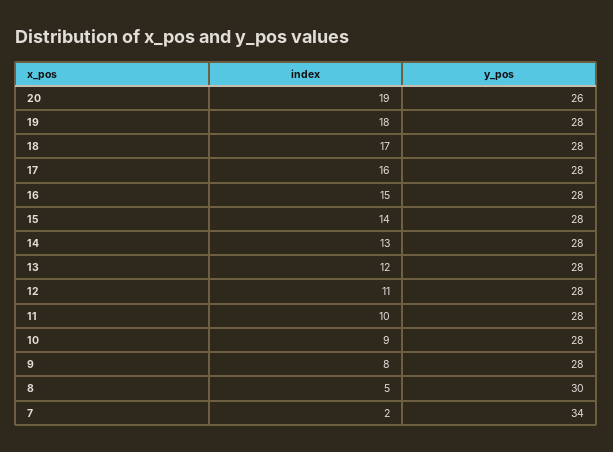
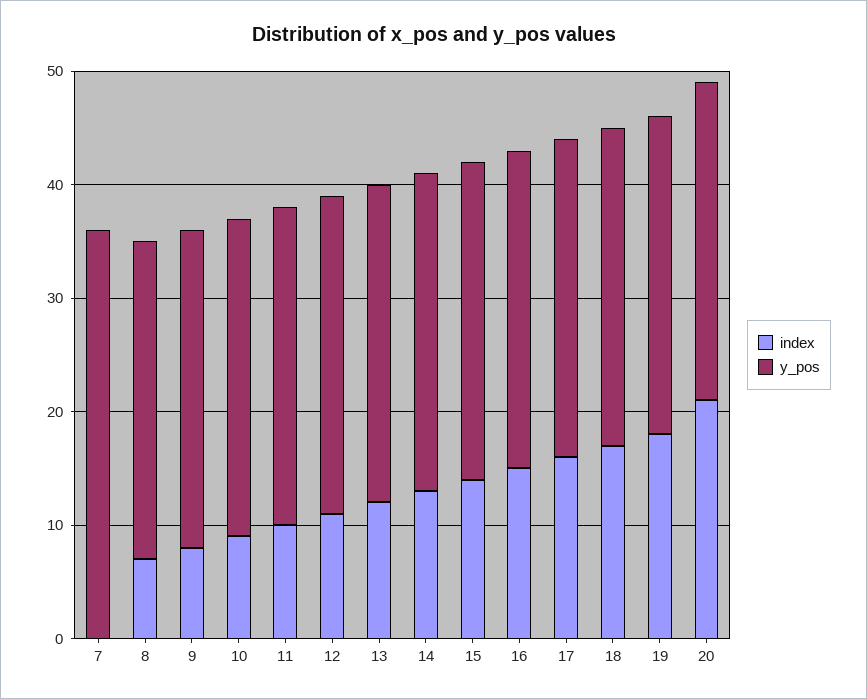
  {
    "index": {
-     "20": 19,
+     "20": 21,
      "19": 18,
      "18": 17,
      "17": 16,
      "16": 15,
      "15": 14,
      "14": 13,
      "13": 12,
      "12": 11,
      "11": 10,
      "10": 9,
      "9": 8,
-     "8": 5,
+     "8": 7,
-     "7": 2
+     "7": 0
    },
    "y_pos": {
-     "20": 26,
+     "20": 28,
      "19": 28,
      "18": 28,
      "17": 28,
      "16": 28,
      "15": 28,
      "14": 28,
      "13": 28,
      "12": 28,
      "11": 28,
      "10": 28,
      "9": 28,
-     "8": 30,
+     "8": 28,
-     "7": 34
+     "7": 36
    }
  }

